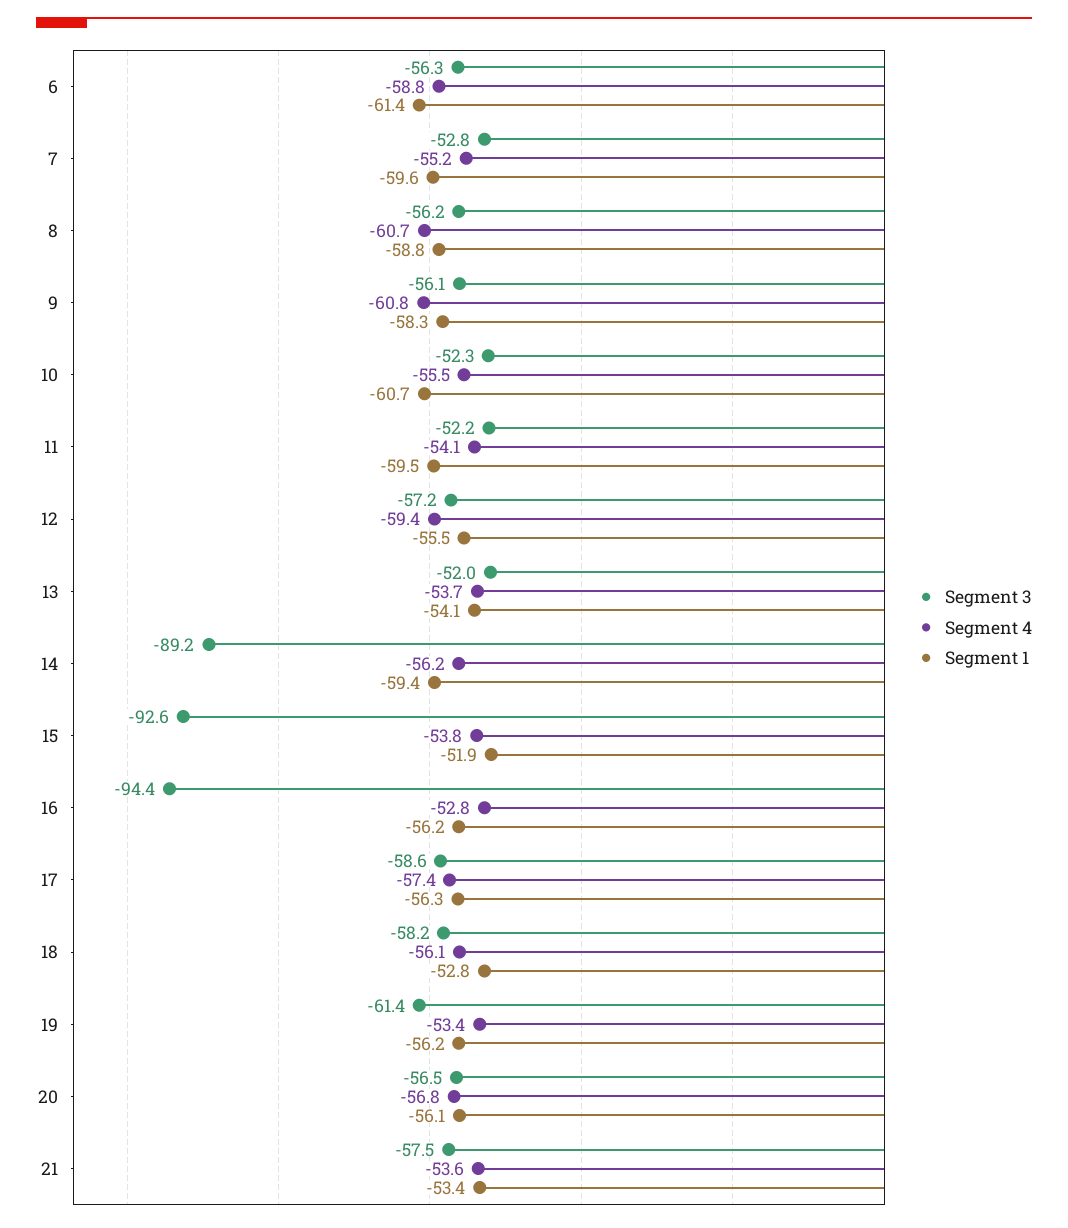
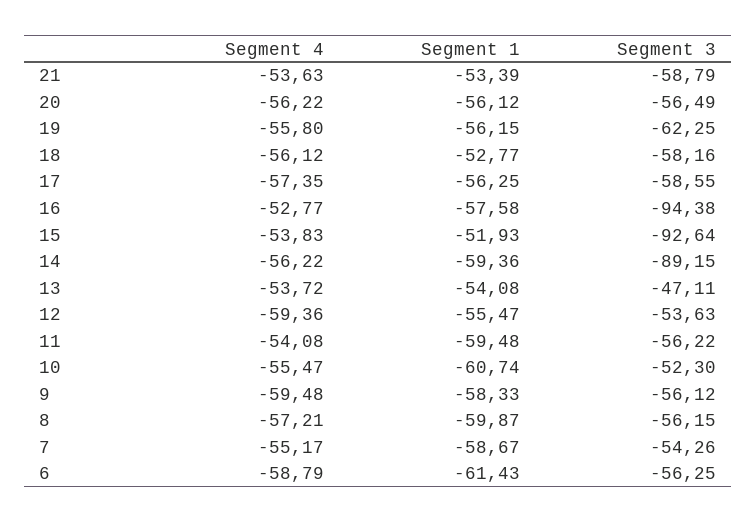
  {
    "Segment 3": {
      "6": -56.25,
-     "7": -52.8,
+     "7": -54.26,
      "8": -56.15,
      "9": -56.12,
      "10": -52.3,
-     "11": -52.2,
+     "11": -56.22,
-     "12": -57.2,
+     "12": -53.63,
-     "13": -52,
+     "13": -47.11,
      "14": -89.15,
      "15": -92.64,
      "16": -94.38,
      "17": -58.55,
      "18": -58.16,
-     "19": -61.4,
+     "19": -62.25,
      "20": -56.49,
-     "21": -57.5
+     "21": -58.79
    },
    "Segment 4": {
      "6": -58.79,
      "7": -55.17,
-     "8": -60.7,
+     "8": -57.21,
-     "9": -60.8,
+     "9": -59.48,
      "10": -55.47,
      "11": -54.08,
      "12": -59.36,
      "13": -53.72,
      "14": -56.22,
      "15": -53.83,
      "16": -52.77,
      "17": -57.35,
      "18": -56.12,
-     "19": -53.4,
+     "19": -55.8,
-     "20": -56.8,
+     "20": -56.22,
      "21": -53.63
    },
    "Segment 1": {
      "6": -61.43,
-     "7": -59.6,
+     "7": -58.67,
-     "8": -58.8,
+     "8": -59.87,
      "9": -58.33,
      "10": -60.74,
      "11": -59.48,
      "12": -55.47,
      "13": -54.08,
      "14": -59.36,
      "15": -51.93,
-     "16": -56.2,
+     "16": -57.58,
      "17": -56.25,
      "18": -52.77,
      "19": -56.15,
      "20": -56.12,
      "21": -53.39
    }
  }

